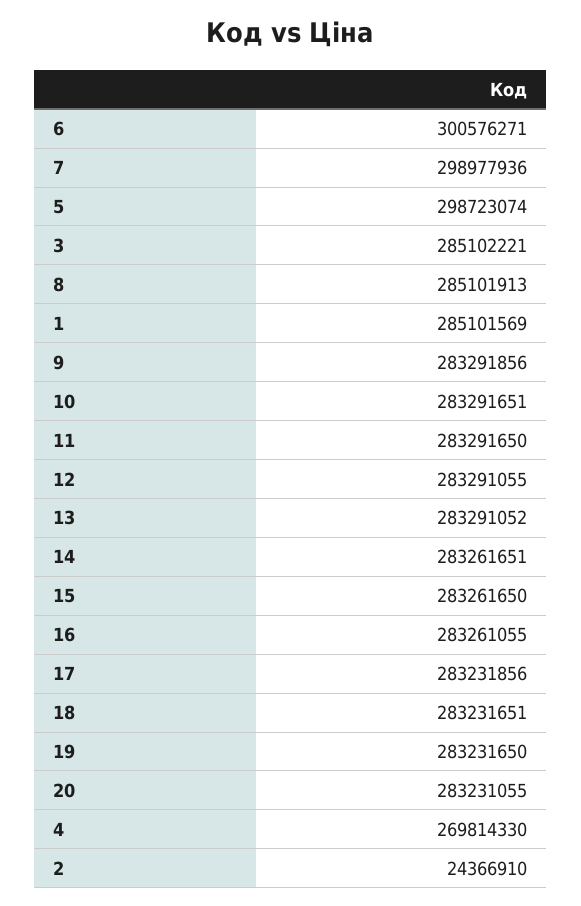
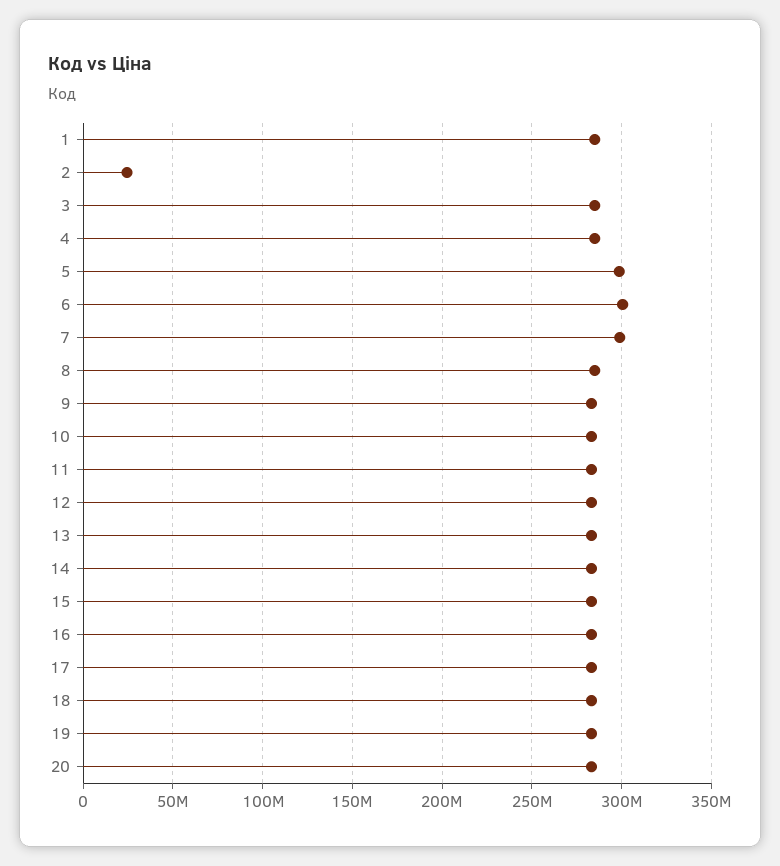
  {
    "6": 300576271,
    "7": 298977936,
    "5": 298723074,
    "3": 285102221,
    "8": 285101913,
    "1": 285101569,
    "9": 283291856,
    "10": 283291651,
    "11": 283291650,
    "12": 283291055,
    "13": 283291052,
    "14": 283261651,
    "15": 283261650,
    "16": 283261055,
    "17": 283231856,
    "18": 283231651,
    "19": 283231650,
    "20": 283231055,
-   "4": 269814330,
+   "4": 285000000,
    "2": 24366910
  }

